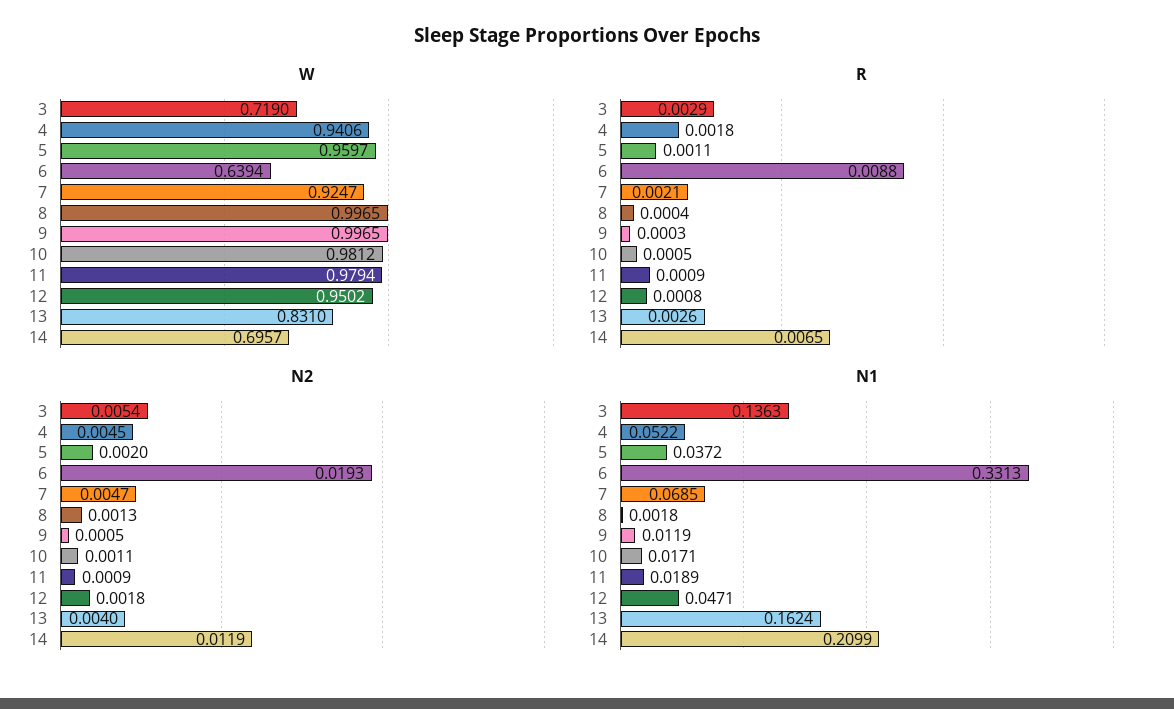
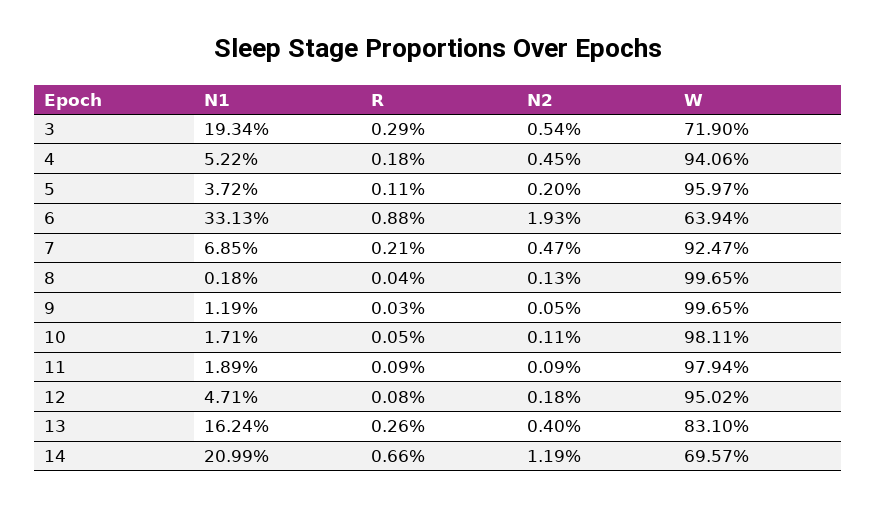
  {
    "W": {
      "3": 0.719,
      "4": 0.9406,
      "5": 0.9597,
      "6": 0.6394,
      "7": 0.9247,
      "8": 0.9965,
      "9": 0.9965,
-     "10": 0.9812,
+     "10": 0.9811,
      "11": 0.9794,
      "12": 0.9502,
      "13": 0.831,
      "14": 0.6957
    },
    "R": {
      "3": 0.0029,
      "4": 0.0018,
      "5": 0.0011,
      "6": 0.0088,
      "7": 0.0021,
      "8": 0.0004,
      "9": 0.0003,
      "10": 0.0005,
      "11": 0.0009,
      "12": 0.0008,
      "13": 0.0026,
-     "14": 0.0065
+     "14": 0.0066
    },
    "N2": {
      "3": 0.0054,
      "4": 0.0045,
      "5": 0.002,
      "6": 0.0193,
      "7": 0.0047,
      "8": 0.0013,
      "9": 0.0005,
      "10": 0.0011,
      "11": 0.0009,
      "12": 0.0018,
      "13": 0.004,
      "14": 0.0119
    },
    "N1": {
-     "3": 0.1363,
+     "3": 0.1934,
      "4": 0.0522,
      "5": 0.0372,
      "6": 0.3313,
      "7": 0.0685,
      "8": 0.0018,
      "9": 0.0119,
      "10": 0.0171,
      "11": 0.0189,
      "12": 0.0471,
      "13": 0.1624,
      "14": 0.2099
    }
  }

